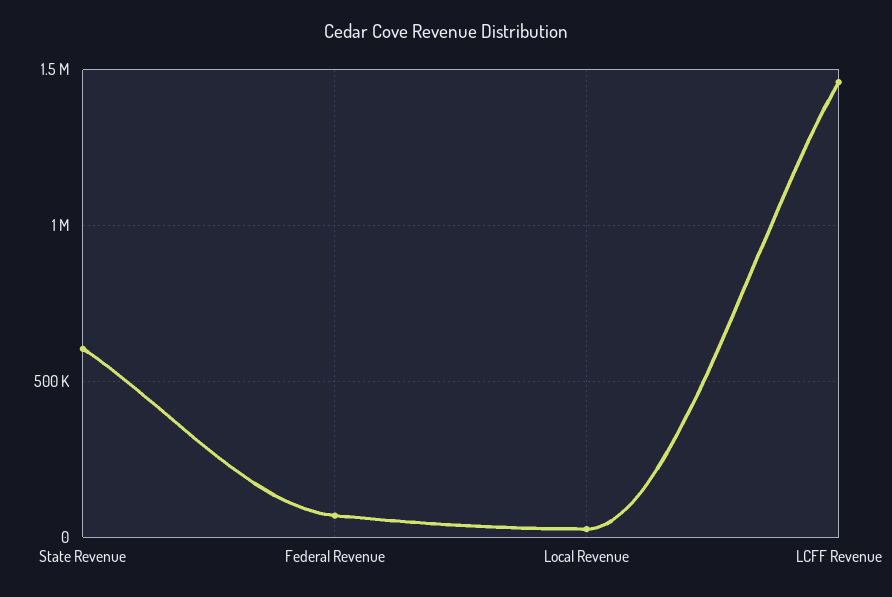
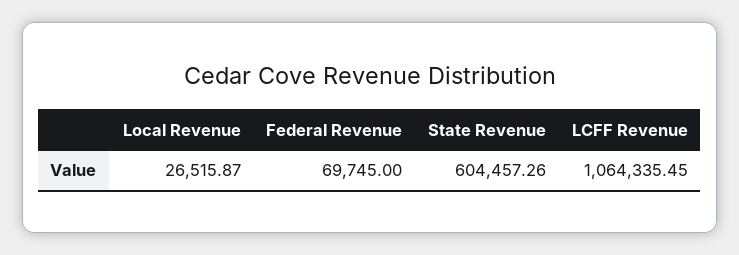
  {
    "State Revenue": 604457.26,
    "Federal Revenue": 69745,
    "Local Revenue": 26515.87,
-   "LCFF Revenue": 1450000
+   "LCFF Revenue": 1064335.45
  }

